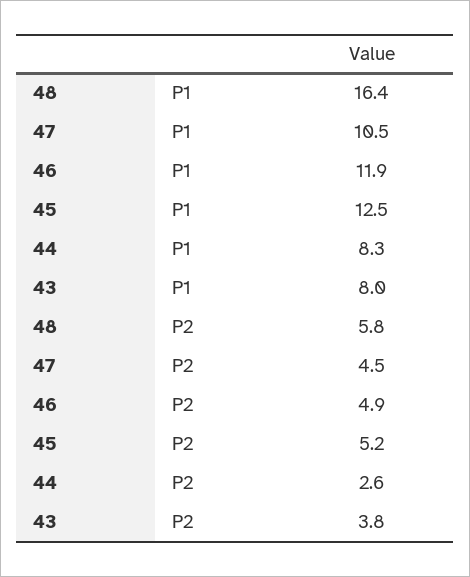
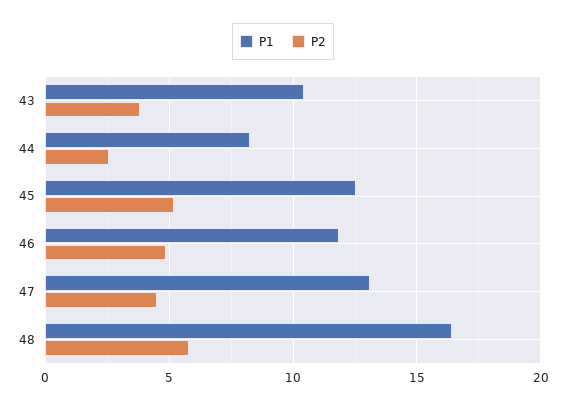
  {
    "P1": {
      "48": 16.4,
-     "47": 10.5,
+     "47": 13,
      "46": 11.9,
      "45": 12.5,
      "44": 8.3,
-     "43": 8
+     "43": 10.5
    },
    "P2": {
      "48": 5.8,
      "47": 4.5,
      "46": 4.9,
      "45": 5.2,
      "44": 2.6,
      "43": 3.8
    }
  }

